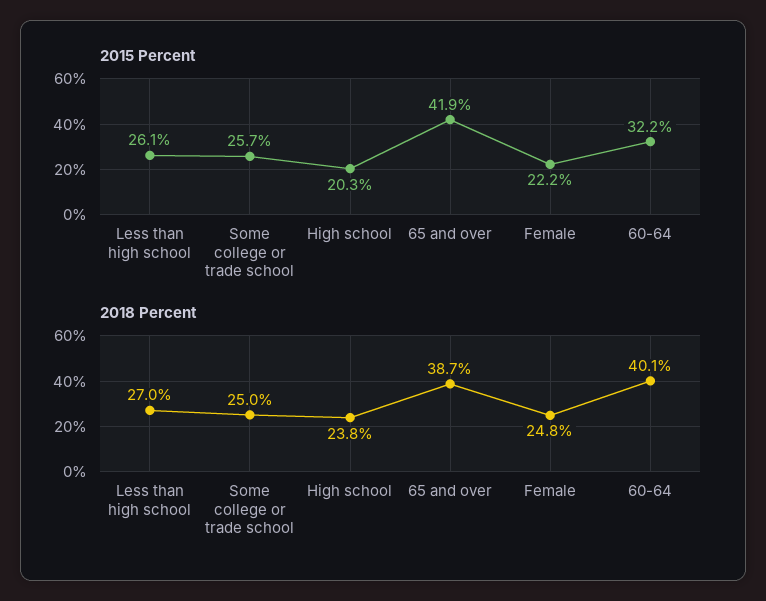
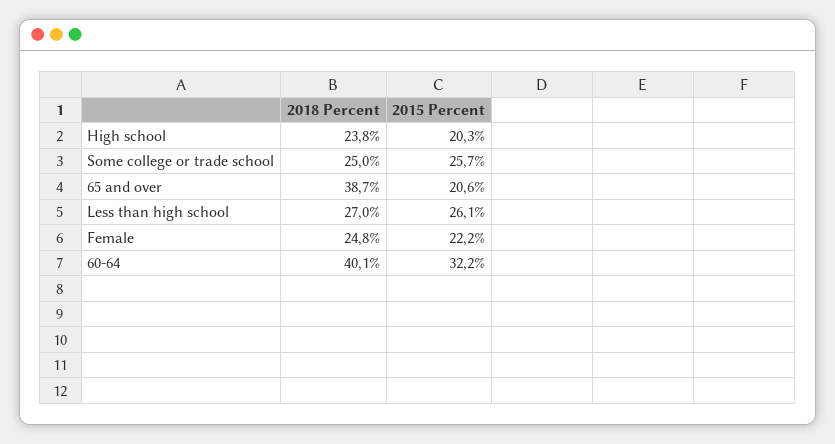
  {
    "2015 Percent": {
      "Less than high school": 26.1,
      "Some college or trade school": 25.7,
      "High school": 20.3,
-     "65 and over": 41.9,
+     "65 and over": 20.6,
      "Female": 22.2,
      "60-64": 32.2
    },
    "2018 Percent": {
      "Less than high school": 27,
      "Some college or trade school": 25,
      "High school": 23.8,
      "65 and over": 38.7,
      "Female": 24.8,
      "60-64": 40.1
    }
  }

